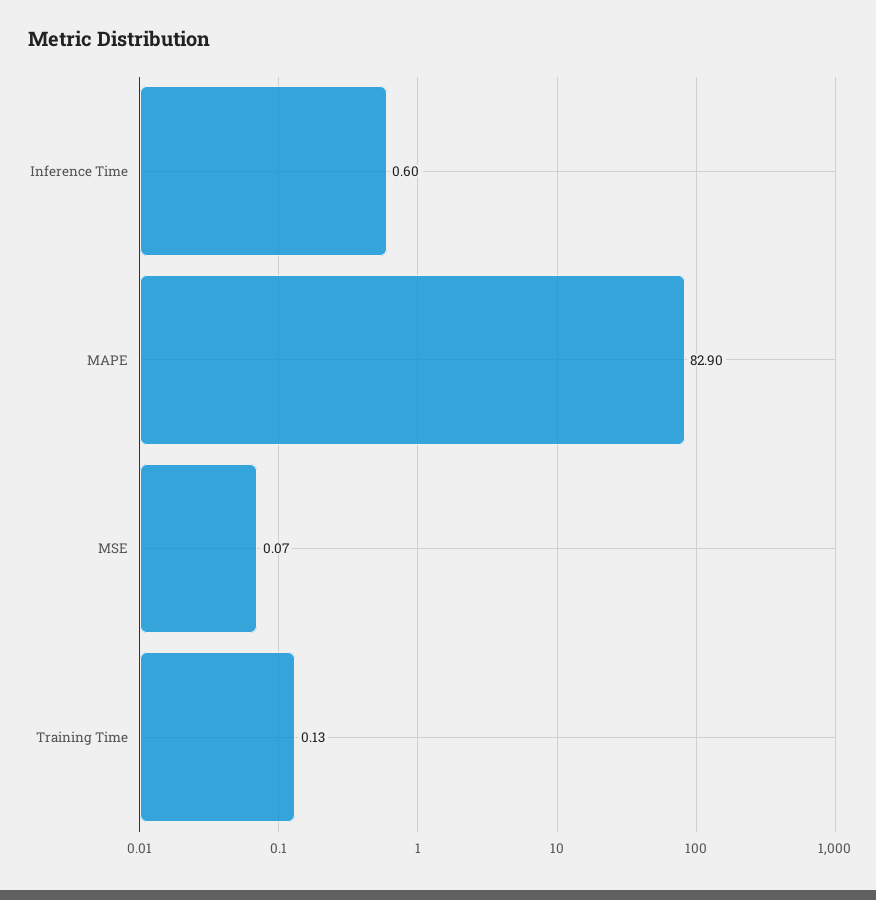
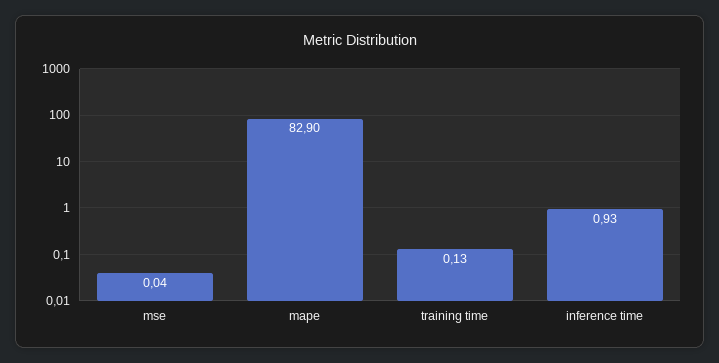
  {
-   "Inference Time": 0.6,
+   "Inference Time": 0.93,
    "MAPE": 82.9,
-   "MSE": 0.07,
+   "MSE": 0.04,
    "Training Time": 0.13
  }

